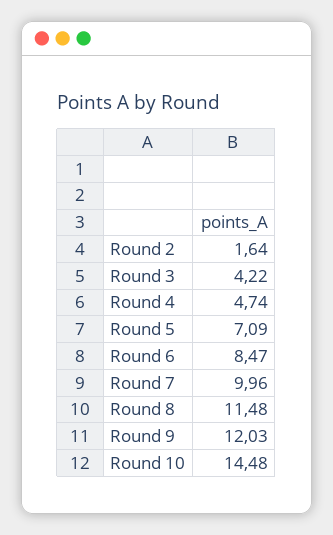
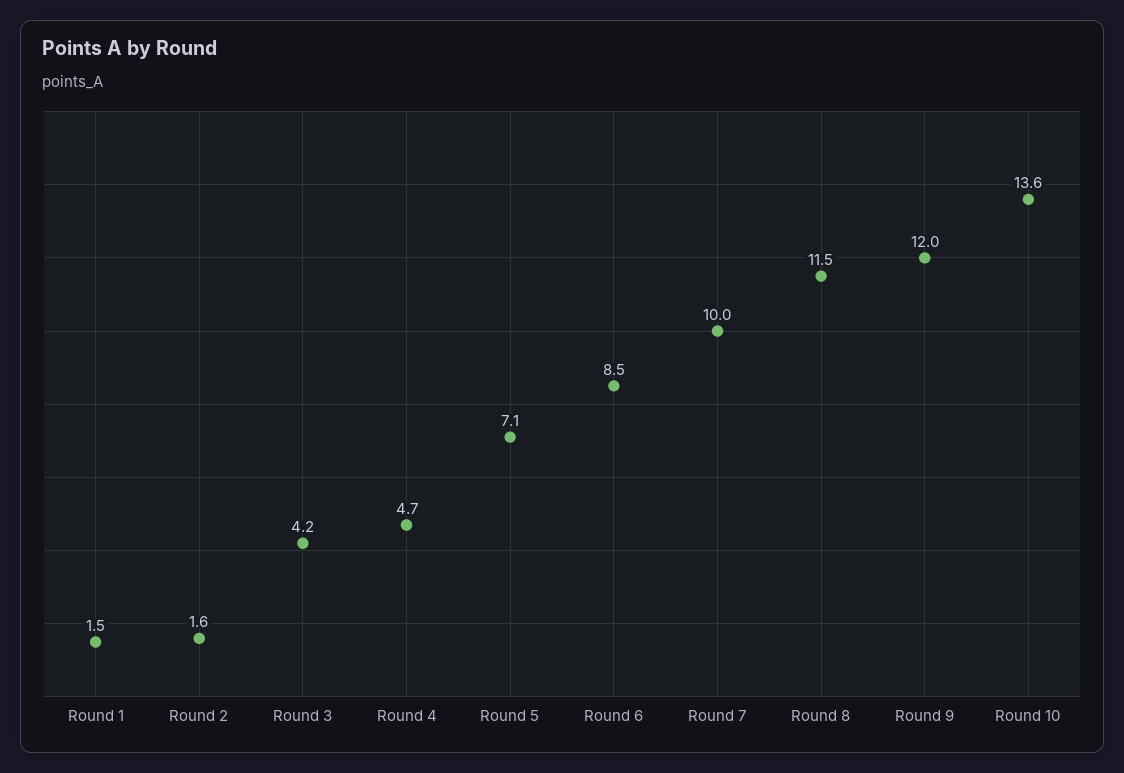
  {
    "Round 2": 1.64,
    "Round 3": 4.22,
    "Round 4": 4.74,
    "Round 5": 7.09,
    "Round 6": 8.47,
    "Round 7": 9.96,
    "Round 8": 11.48,
    "Round 9": 12.03,
-   "Round 10": 14.48
+   "Round 10": 13.6,
+   "Round 1": 1.5
  }

